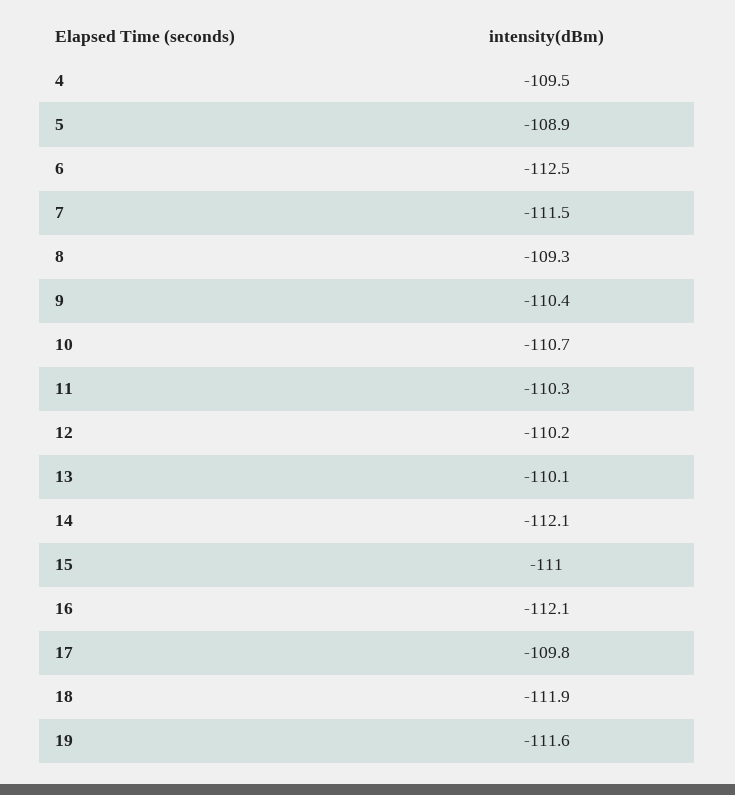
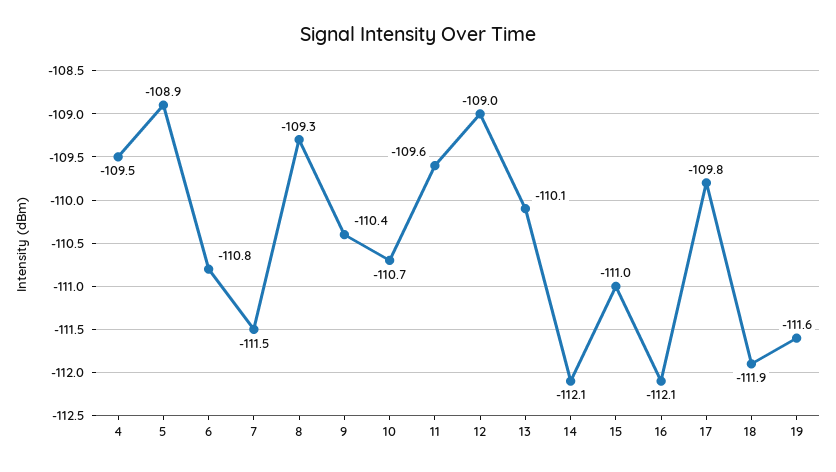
  {
    "4": -109.5,
    "5": -108.9,
-   "6": -112.5,
+   "6": -110.8,
    "7": -111.5,
    "8": -109.3,
    "9": -110.4,
    "10": -110.7,
-   "11": -110.3,
+   "11": -109.6,
-   "12": -110.2,
+   "12": -109,
    "13": -110.1,
    "14": -112.1,
    "15": -111,
    "16": -112.1,
    "17": -109.8,
    "18": -111.9,
    "19": -111.6
  }

